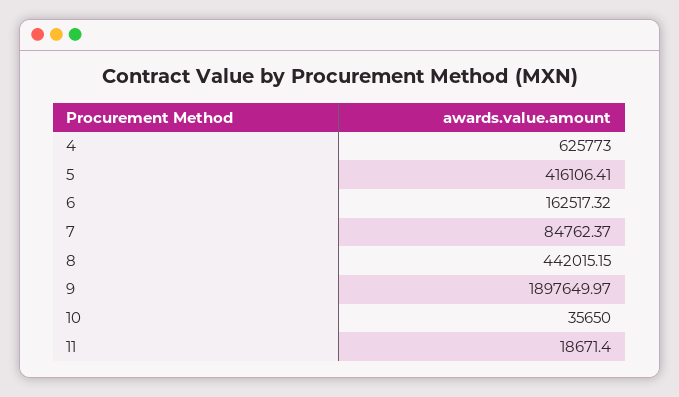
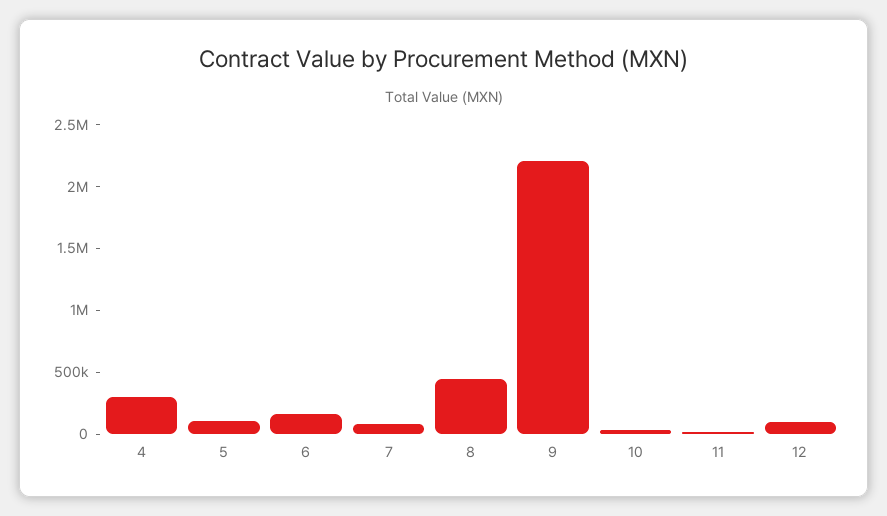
  {
-   "4": 625773,
+   "4": 300000,
-   "5": 416106.41,
+   "5": 100000,
    "6": 162517.32,
    "7": 84762.37,
    "8": 442015.15,
-   "9": 1897649.97,
+   "9": 2200000,
    "10": 35650,
-   "11": 18671.4
+   "11": 18671.4,
+   "12": 100000
  }

